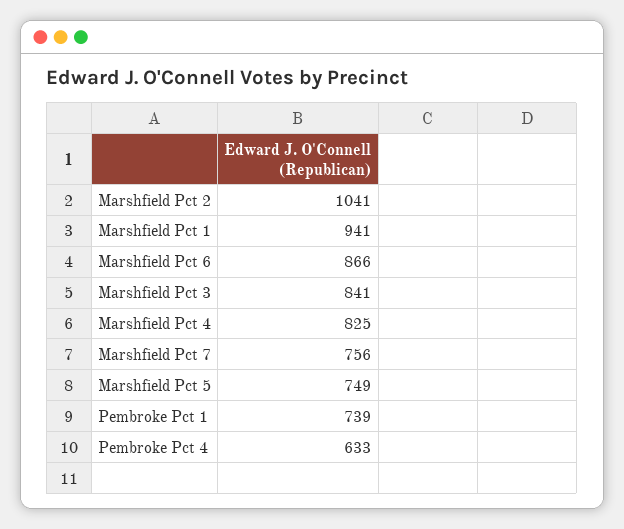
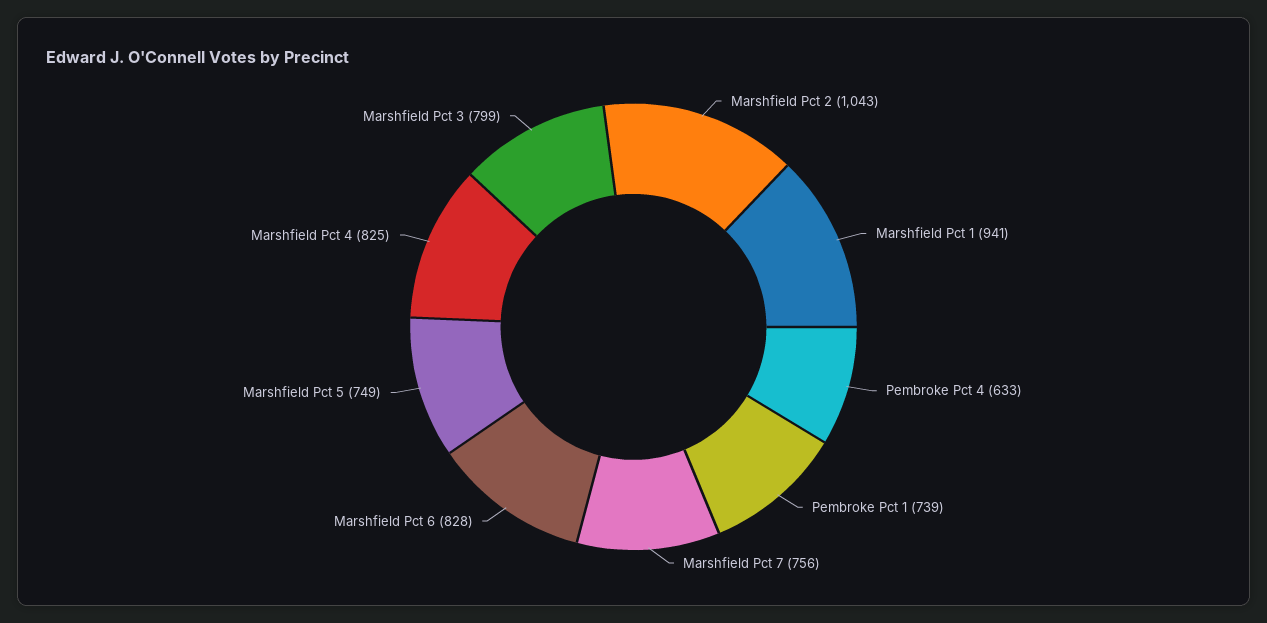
  {
-   "Marshfield Pct 2": 1041,
+   "Marshfield Pct 2": 1043,
    "Marshfield Pct 1": 941,
-   "Marshfield Pct 6": 866,
+   "Marshfield Pct 6": 828,
-   "Marshfield Pct 3": 841,
+   "Marshfield Pct 3": 799,
    "Marshfield Pct 4": 825,
    "Marshfield Pct 7": 756,
    "Marshfield Pct 5": 749,
    "Pembroke Pct 1": 739,
    "Pembroke Pct 4": 633
  }

